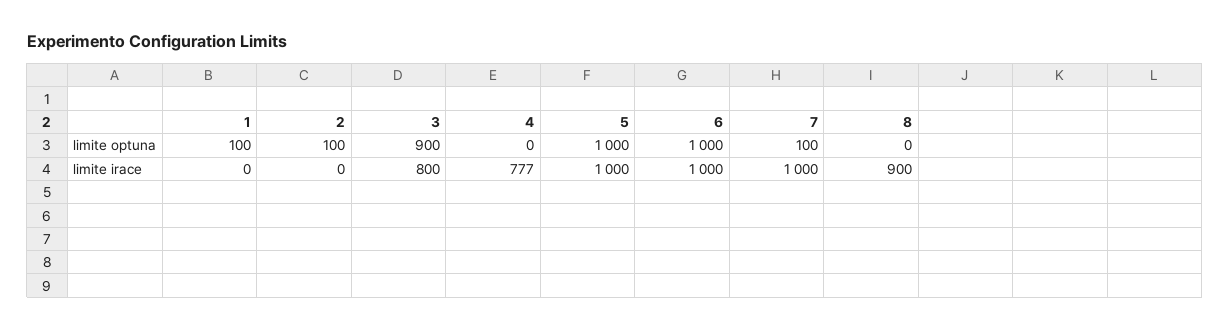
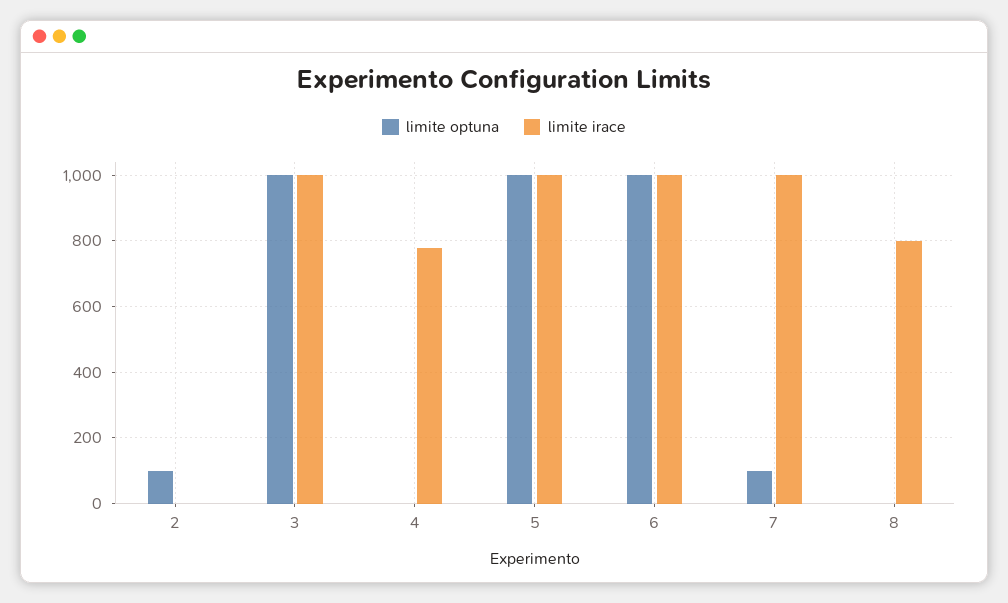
  {
    "limite optuna": {
-     "1": 100,
      "2": 100,
-     "3": 900,
+     "3": 1000,
      "4": 0,
      "5": 1000,
      "6": 1000,
      "7": 100,
      "8": 0
    },
    "limite irace": {
-     "1": 0,
      "2": 0,
-     "3": 800,
+     "3": 1000,
      "4": 777,
      "5": 1000,
      "6": 1000,
      "7": 1000,
-     "8": 900
+     "8": 800
    }
  }

